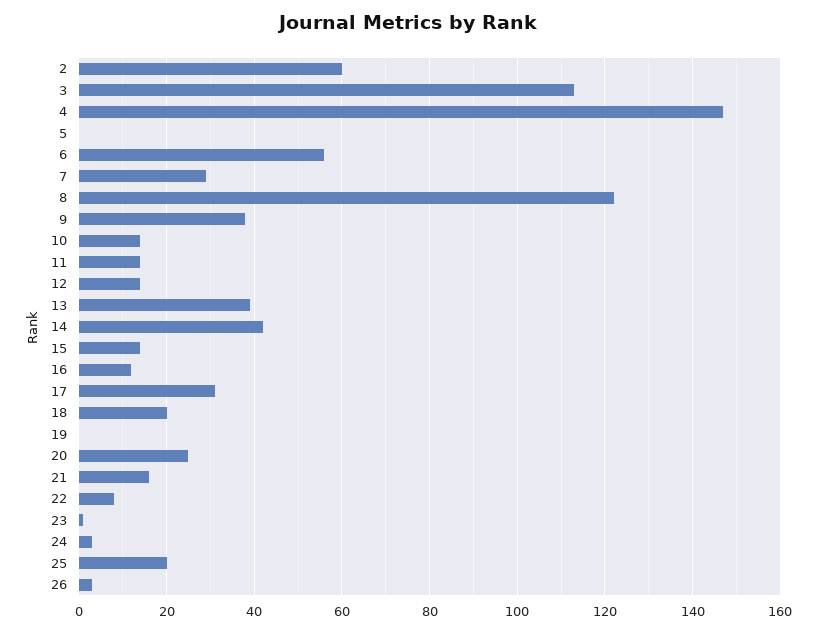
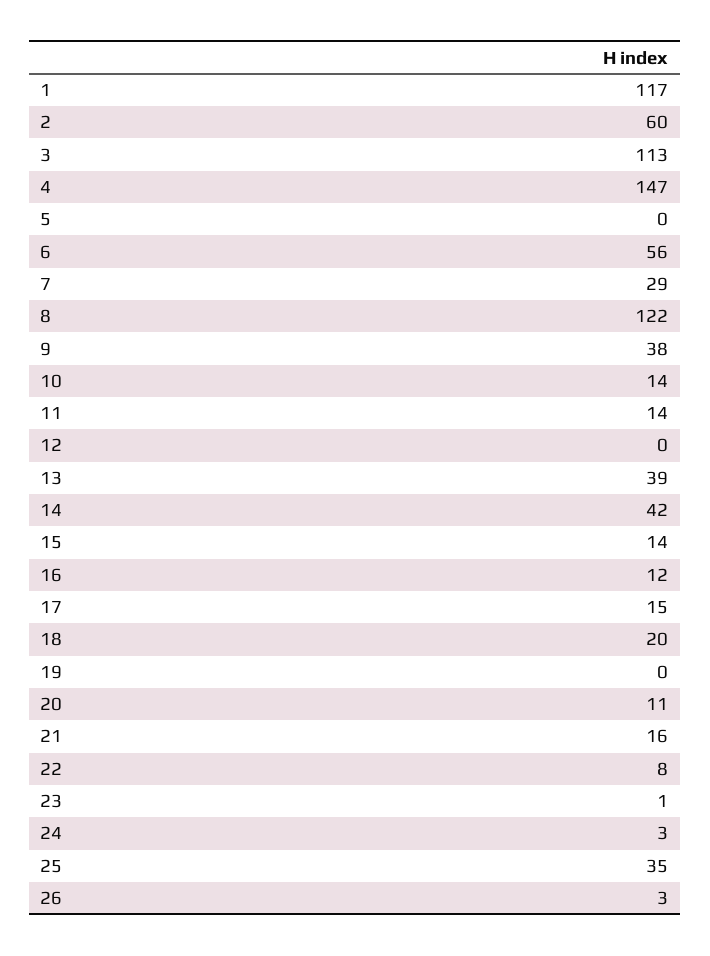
  {
    "2": 60,
    "3": 113,
    "4": 147,
    "5": 0,
    "6": 56,
    "7": 29,
    "8": 122,
    "9": 38,
    "10": 14,
    "11": 14,
-   "12": 15,
+   "12": 0,
    "13": 39,
    "14": 42,
    "15": 14,
    "16": 12,
-   "17": 30,
+   "17": 15,
    "18": 20,
    "19": 0,
-   "20": 25,
+   "20": 11,
    "21": 16,
    "22": 8,
    "23": 1,
    "24": 3,
-   "25": 20,
+   "25": 35,
-   "26": 3
+   "26": 3,
+   "1": 117
  }

